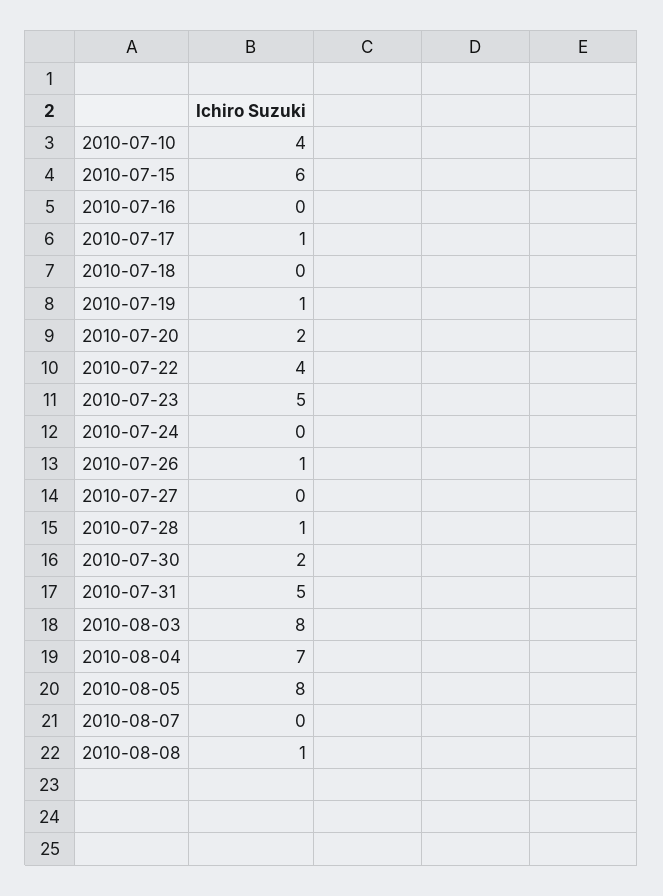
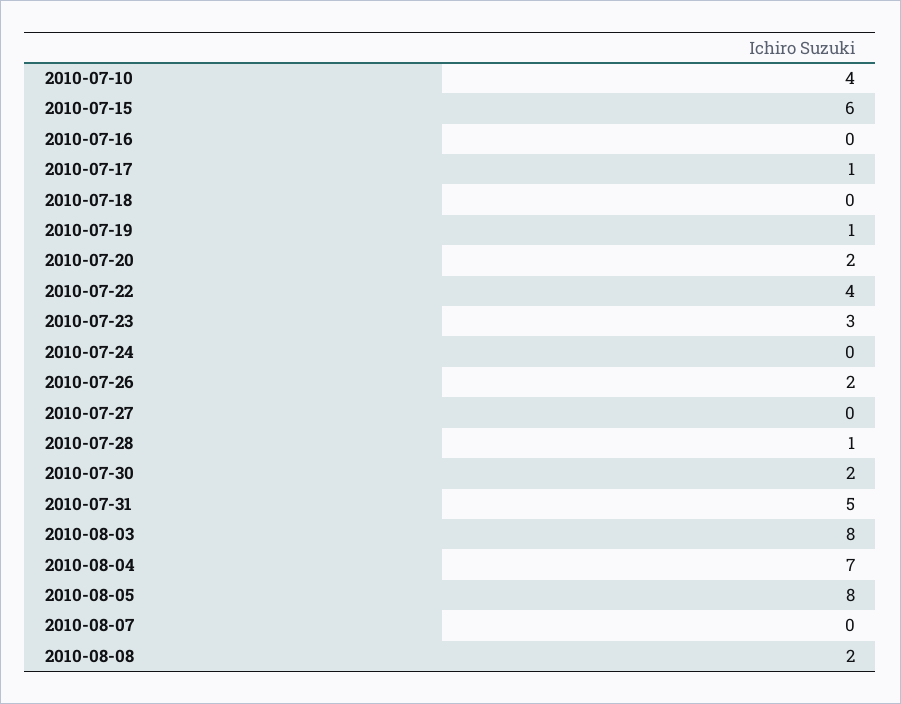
  {
    "2010-07-10": 4,
    "2010-07-15": 6,
    "2010-07-16": 0,
    "2010-07-17": 1,
    "2010-07-18": 0,
    "2010-07-19": 1,
    "2010-07-20": 2,
    "2010-07-22": 4,
-   "2010-07-23": 5,
+   "2010-07-23": 3,
    "2010-07-24": 0,
-   "2010-07-26": 1,
+   "2010-07-26": 2,
    "2010-07-27": 0,
    "2010-07-28": 1,
    "2010-07-30": 2,
    "2010-07-31": 5,
    "2010-08-03": 8,
    "2010-08-04": 7,
    "2010-08-05": 8,
    "2010-08-07": 0,
-   "2010-08-08": 1
+   "2010-08-08": 2
  }

